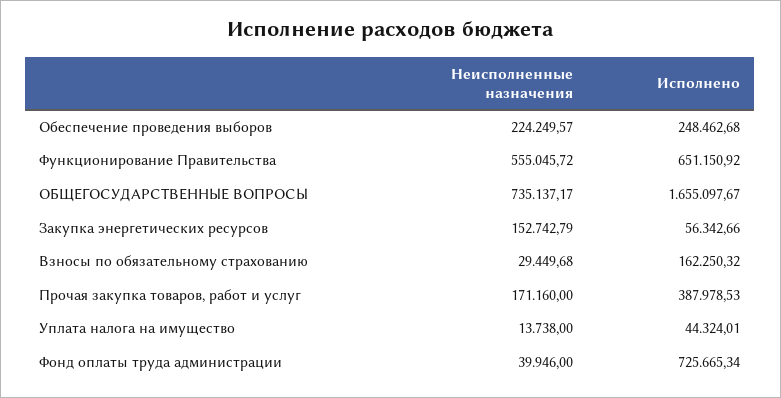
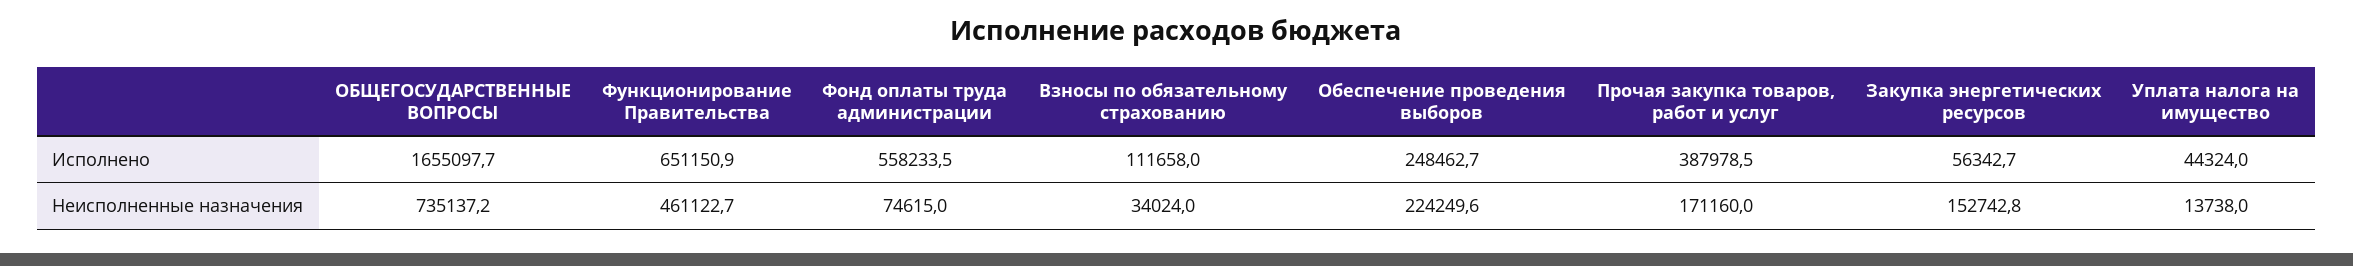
  {
    "Неисполненные назначения": {
      "Обеспечение проведения выборов": 224249.57,
-     "Функционирование Правительства": 555045.72,
+     "Функционирование Правительства": 461122.7,
      "ОБЩЕГОСУДАРСТВЕННЫЕ ВОПРОСЫ": 735137.17,
      "Закупка энергетических ресурсов": 152742.79,
-     "Взносы по обязательному страхованию": 29449.68,
+     "Взносы по обязательному страхованию": 34024,
      "Прочая закупка товаров, работ и услуг": 171160,
      "Уплата налога на имущество": 13738,
-     "Фонд оплаты труда администрации": 39946
+     "Фонд оплаты труда администрации": 74615
    },
    "Исполнено": {
      "Обеспечение проведения выборов": 248462.68,
      "Функционирование Правительства": 651150.92,
      "ОБЩЕГОСУДАРСТВЕННЫЕ ВОПРОСЫ": 1655097.67,
      "Закупка энергетических ресурсов": 56342.66,
-     "Взносы по обязательному страхованию": 162250.32,
+     "Взносы по обязательному страхованию": 111658,
      "Прочая закупка товаров, работ и услуг": 387978.53,
      "Уплата налога на имущество": 44324.01,
-     "Фонд оплаты труда администрации": 725665.34
+     "Фонд оплаты труда администрации": 558233.5
    }
  }

